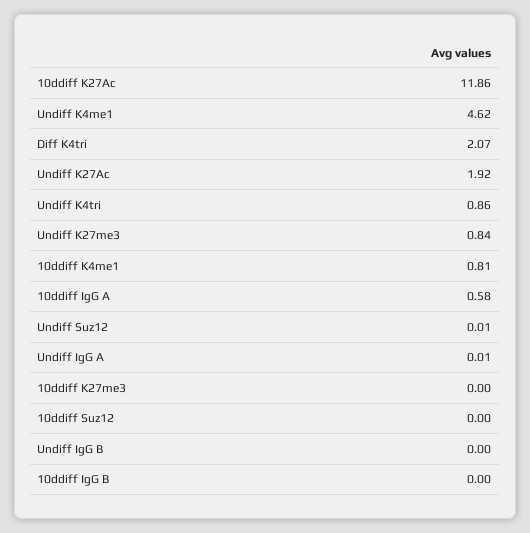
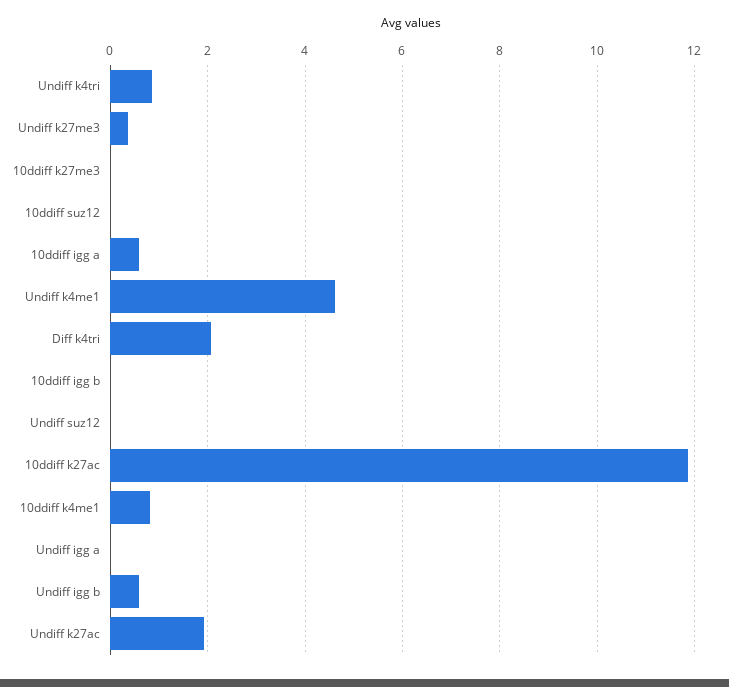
  {
    "10ddiff K27Ac": 11.86,
    "Undiff K4me1": 4.62,
    "Diff K4tri": 2.07,
    "Undiff K27Ac": 1.92,
    "Undiff K4tri": 0.86,
-   "Undiff K27me3": 0.84,
+   "Undiff K27me3": 0.4,
    "10ddiff K4me1": 0.81,
    "10ddiff IgG A": 0.58,
    "Undiff Suz12": 0.01,
    "Undiff IgG A": 0.01,
    "10ddiff K27me3": 0,
    "10ddiff Suz12": 0,
-   "Undiff IgG B": 0,
+   "Undiff IgG B": 0.6,
    "10ddiff IgG B": 0
  }

